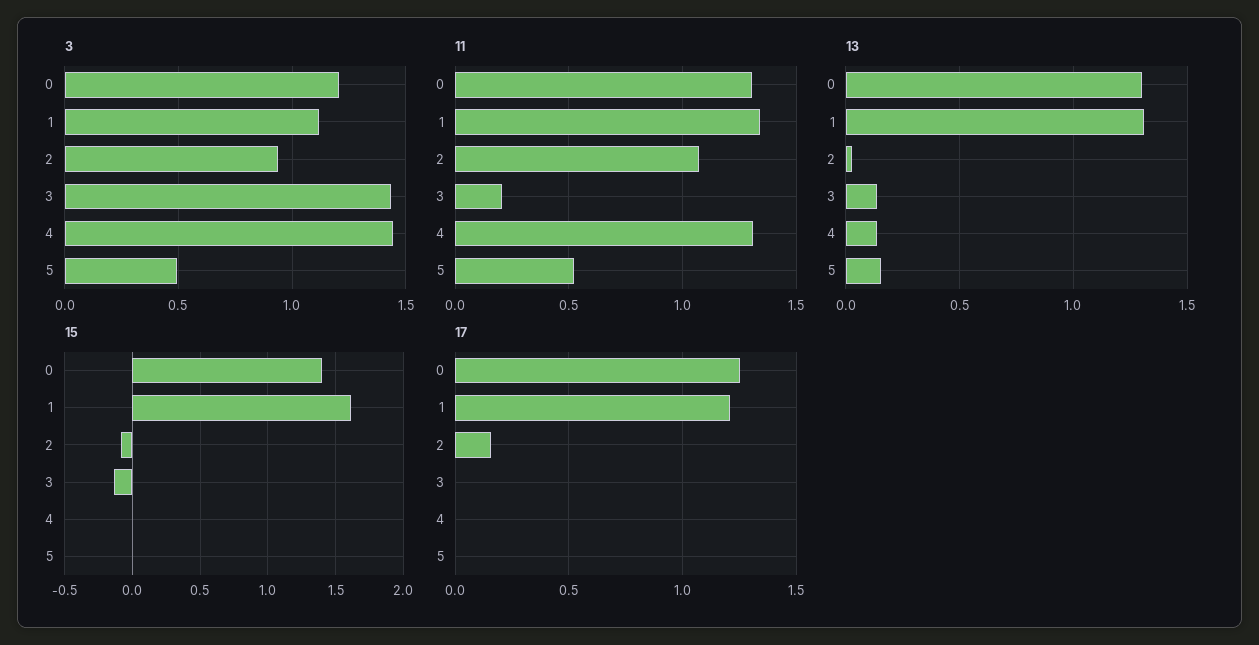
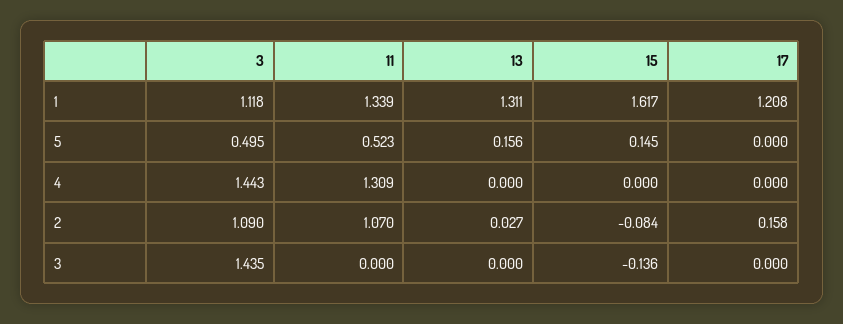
  {
    "3": {
-     "0": 1.2,
      "1": 1.118,
-     "2": 0.95,
+     "2": 1.09,
      "3": 1.435,
      "4": 1.443,
      "5": 0.495
    },
    "11": {
-     "0": 1.3,
      "1": 1.339,
      "2": 1.07,
-     "3": 0.2,
+     "3": 0,
      "4": 1.309,
      "5": 0.523
    },
    "13": {
-     "0": 1.3,
      "1": 1.311,
      "2": 0.027,
-     "3": 0.15,
+     "3": 0,
-     "4": 0.15,
+     "4": 0,
      "5": 0.156
    },
    "15": {
-     "0": 1.4,
      "1": 1.617,
      "2": -0.084,
      "3": -0.136,
      "4": 0,
-     "5": 0
+     "5": 0.145
    },
    "17": {
-     "0": 1.25,
      "1": 1.208,
      "2": 0.158,
      "3": 0,
      "4": 0,
      "5": 0
    }
  }

